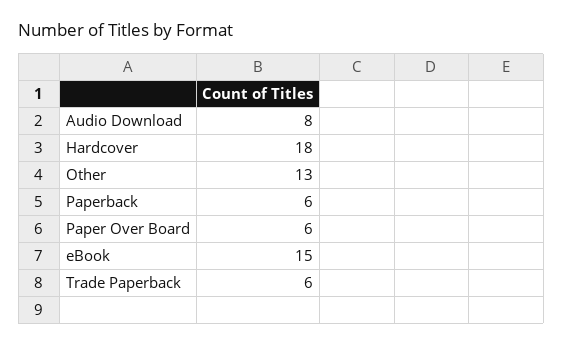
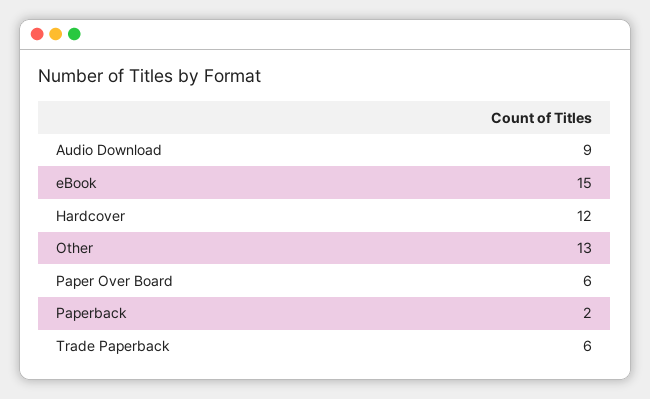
  {
-   "Audio Download": 8,
+   "Audio Download": 9,
-   "Hardcover": 18,
+   "Hardcover": 12,
    "Other": 13,
-   "Paperback": 6,
+   "Paperback": 2,
    "Paper Over Board": 6,
    "eBook": 15,
    "Trade Paperback": 6
  }

